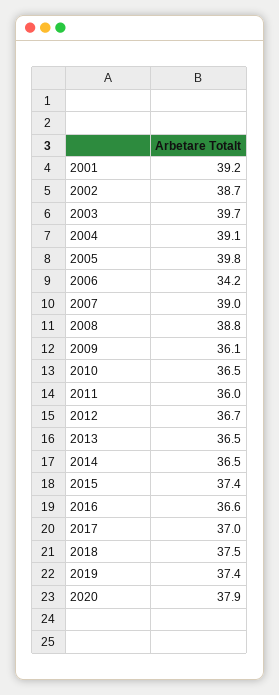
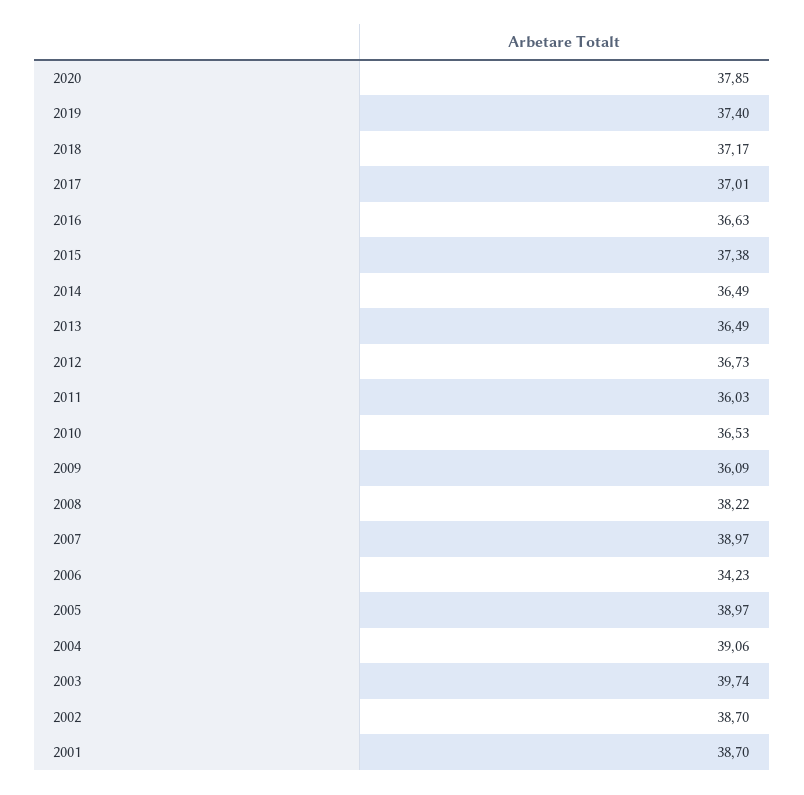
  {
-   "2001": 39.2,
+   "2001": 38.7,
    "2002": 38.7,
    "2003": 39.74,
    "2004": 39.06,
-   "2005": 39.8,
+   "2005": 38.97,
    "2006": 34.23,
    "2007": 38.97,
-   "2008": 38.8,
+   "2008": 38.22,
    "2009": 36.09,
    "2010": 36.53,
    "2011": 36.03,
    "2012": 36.73,
    "2013": 36.49,
    "2014": 36.49,
    "2015": 37.38,
    "2016": 36.63,
    "2017": 37.01,
-   "2018": 37.5,
+   "2018": 37.17,
    "2019": 37.4,
    "2020": 37.85
  }

